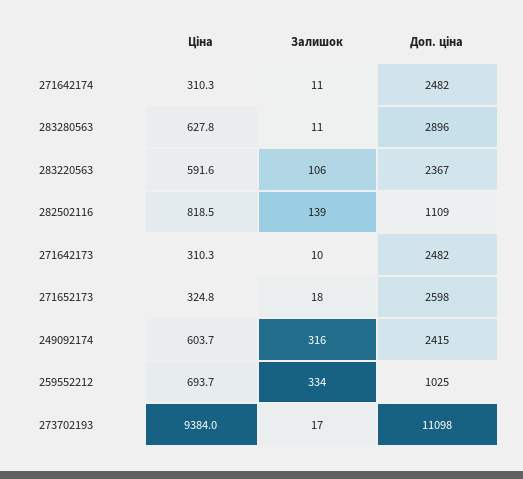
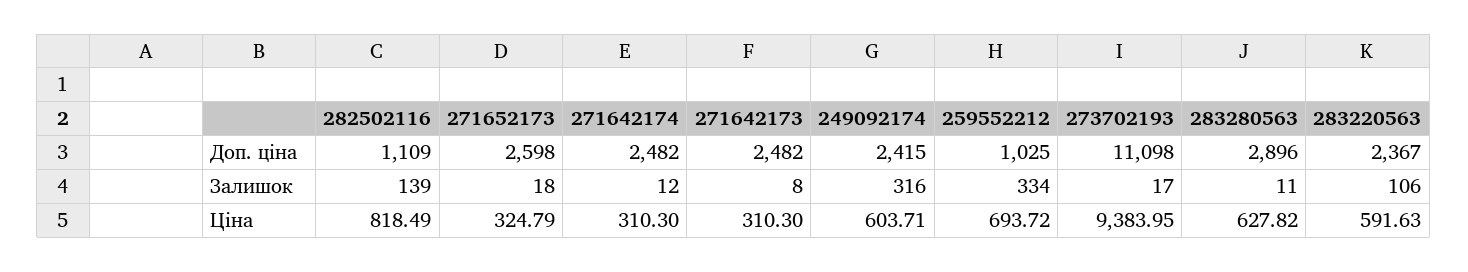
  {
    "Ціна": {
      "271642174": 310.3,
      "283280563": 627.82,
      "283220563": 591.63,
      "282502116": 818.49,
      "271642173": 310.3,
      "271652173": 324.79,
      "249092174": 603.71,
      "259552212": 693.72,
      "273702193": 9383.95
    },
    "Залишок": {
-     "271642174": 11,
+     "271642174": 12,
      "283280563": 11,
      "283220563": 106,
      "282502116": 139,
-     "271642173": 10,
+     "271642173": 8,
      "271652173": 18,
      "249092174": 316,
      "259552212": 334,
      "273702193": 17
    },
    "Доп. ціна": {
      "271642174": 2482,
      "283280563": 2896,
      "283220563": 2367,
      "282502116": 1109,
      "271642173": 2482,
      "271652173": 2598,
      "249092174": 2415,
      "259552212": 1025,
      "273702193": 11098
    }
  }

